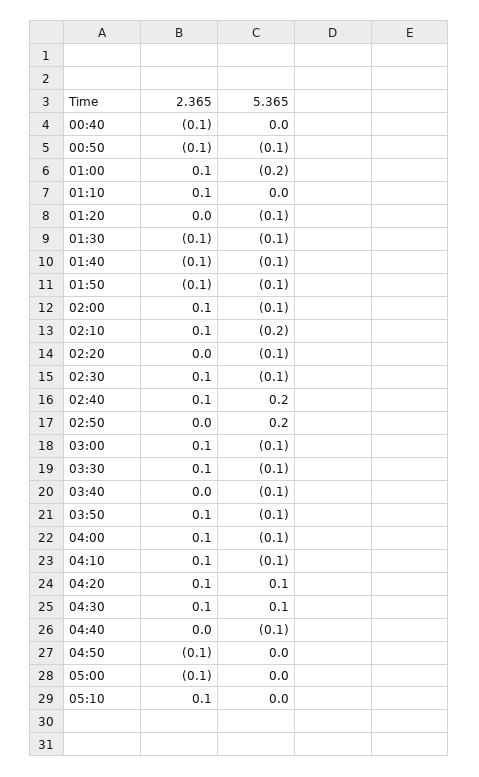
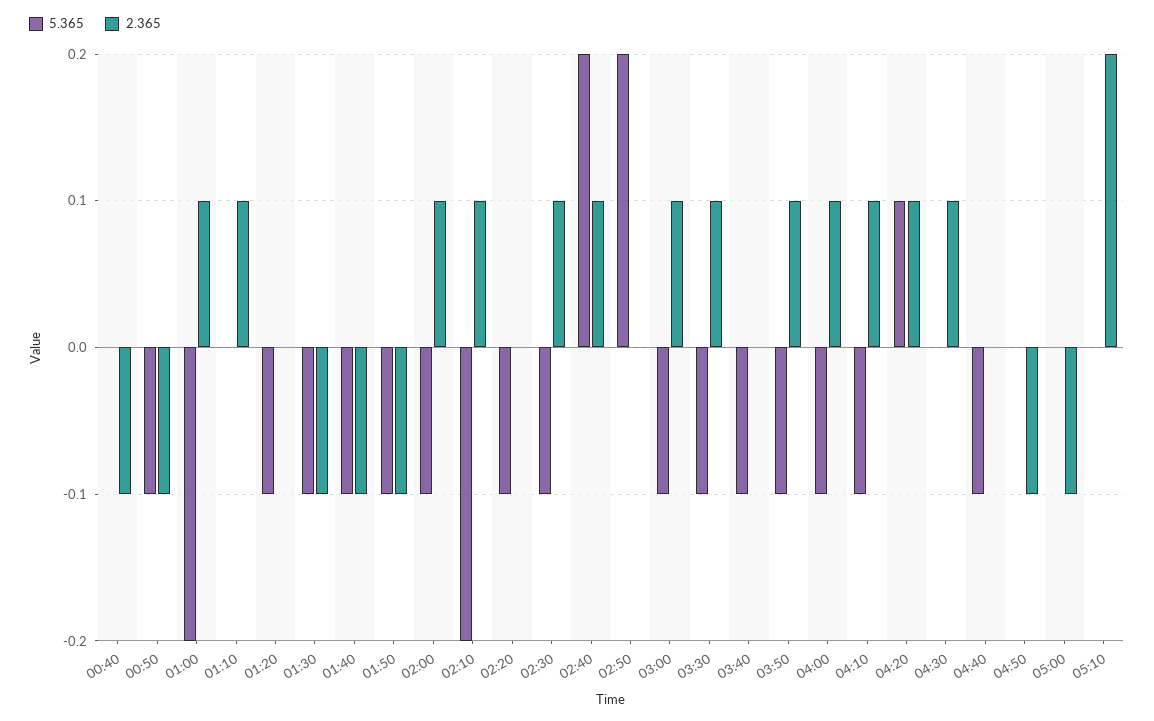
  {
    "2.365": {
      "00:40": -0.1,
      "00:50": -0.1,
      "01:00": 0.1,
      "01:10": 0.1,
      "01:20": 0,
      "01:30": -0.1,
      "01:40": -0.1,
      "01:50": -0.1,
      "02:00": 0.1,
      "02:10": 0.1,
      "02:20": 0,
      "02:30": 0.1,
      "02:40": 0.1,
      "02:50": 0,
      "03:00": 0.1,
      "03:30": 0.1,
      "03:40": 0,
      "03:50": 0.1,
      "04:00": 0.1,
      "04:10": 0.1,
      "04:20": 0.1,
      "04:30": 0.1,
      "04:40": 0,
      "04:50": -0.1,
      "05:00": -0.1,
-     "05:10": 0.1
+     "05:10": 0.2
    },
    "5.365": {
      "00:40": 0,
      "00:50": -0.1,
      "01:00": -0.2,
      "01:10": 0,
      "01:20": -0.1,
      "01:30": -0.1,
      "01:40": -0.1,
      "01:50": -0.1,
      "02:00": -0.1,
      "02:10": -0.2,
      "02:20": -0.1,
      "02:30": -0.1,
      "02:40": 0.2,
      "02:50": 0.2,
      "03:00": -0.1,
      "03:30": -0.1,
      "03:40": -0.1,
      "03:50": -0.1,
      "04:00": -0.1,
      "04:10": -0.1,
      "04:20": 0.1,
-     "04:30": 0.1,
+     "04:30": 0,
      "04:40": -0.1,
      "04:50": 0,
      "05:00": 0,
      "05:10": 0
    }
  }

